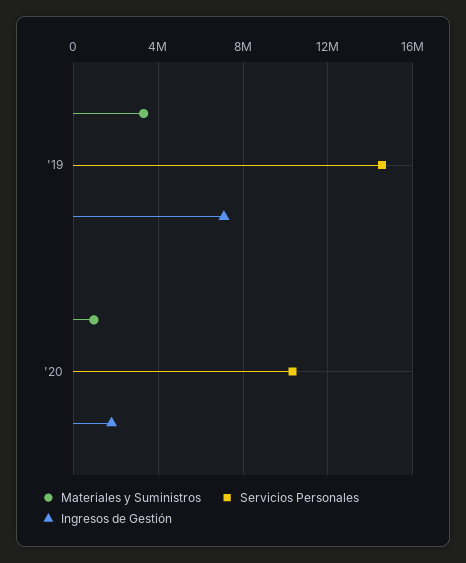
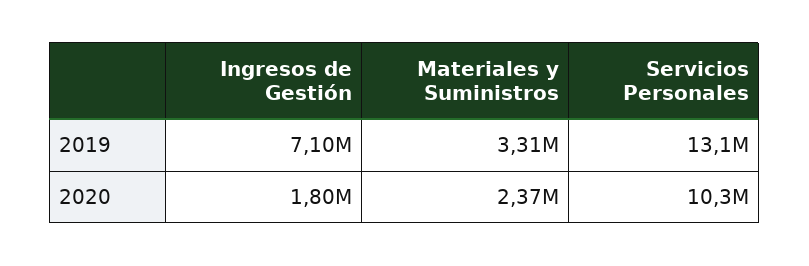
  {
    "Materiales y Suministros": {
      "'19": 3310000,
-     "'20": 1000000
+     "'20": 2370000
    },
    "Servicios Personales": {
-     "'19": 14500000,
+     "'19": 13100000,
      "'20": 10300000
    },
    "Ingresos de Gestión": {
      "'19": 7100000,
      "'20": 1800000
    }
  }

